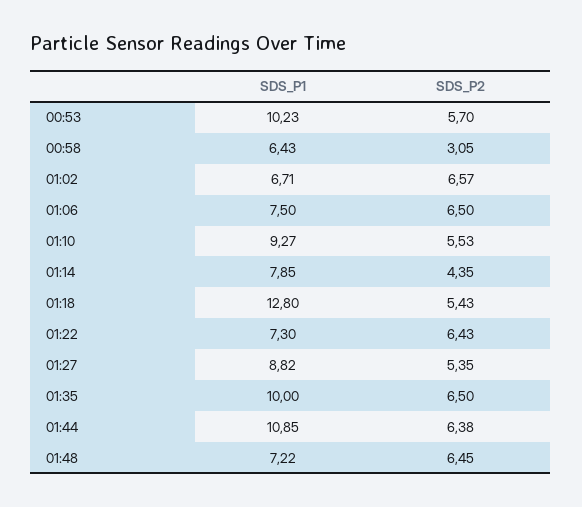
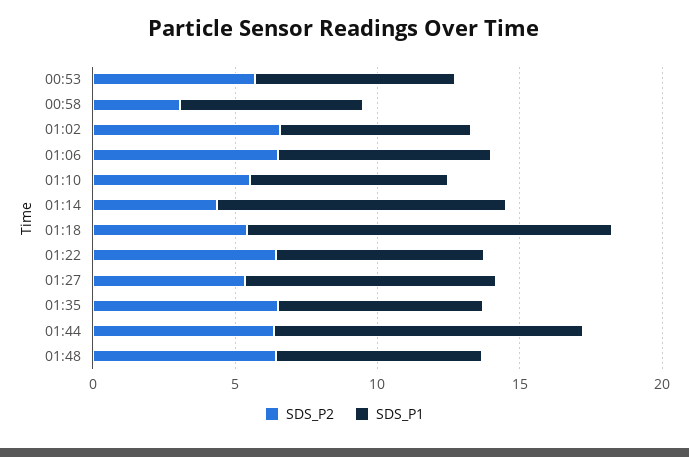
  {
    "SDS_P1": {
-     "00:53": 10.23,
+     "00:53": 7,
      "00:58": 6.43,
      "01:02": 6.71,
      "01:06": 7.5,
-     "01:10": 9.27,
+     "01:10": 7,
-     "01:14": 7.85,
+     "01:14": 10,
      "01:18": 12.8,
      "01:22": 7.3,
      "01:27": 8.82,
-     "01:35": 10,
+     "01:35": 7,
      "01:44": 10.85,
      "01:48": 7.22
    },
    "SDS_P2": {
      "00:53": 5.7,
      "00:58": 3.05,
      "01:02": 6.57,
      "01:06": 6.5,
      "01:10": 5.53,
      "01:14": 4.35,
      "01:18": 5.43,
      "01:22": 6.43,
      "01:27": 5.35,
      "01:35": 6.5,
      "01:44": 6.38,
      "01:48": 6.45
    }
  }

